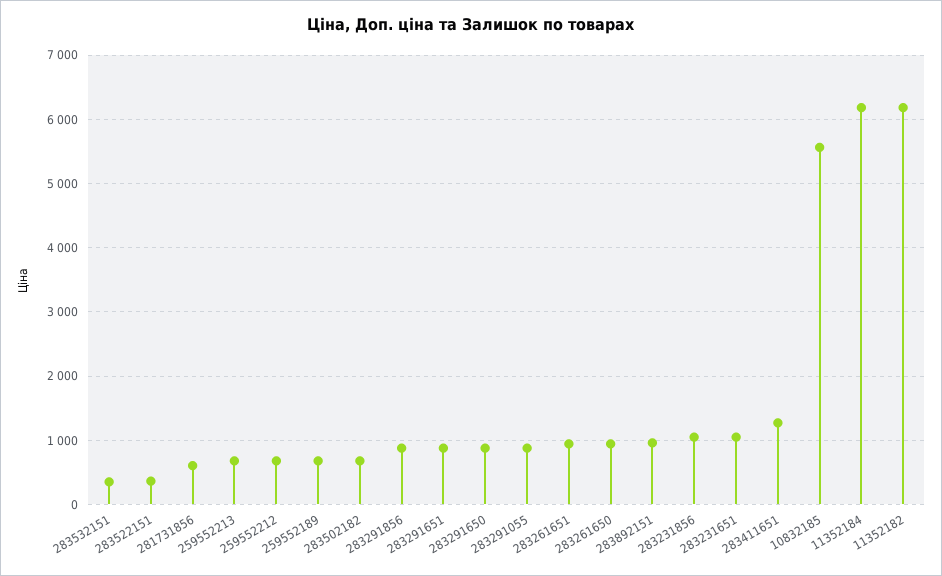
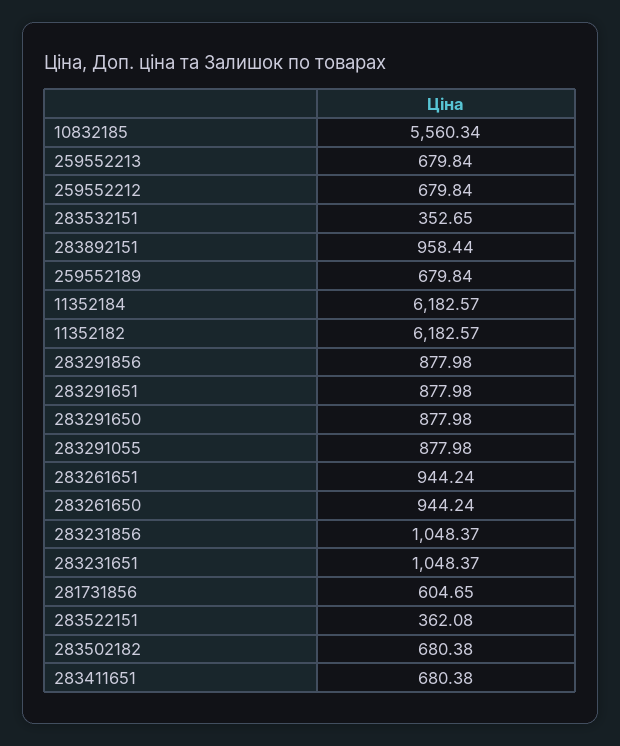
  {
    "283532151": 352.65,
    "283522151": 362.08,
    "281731856": 604.65,
    "259552213": 679.84,
    "259552212": 679.84,
    "259552189": 679.84,
    "283502182": 680.38,
    "283291856": 877.98,
    "283291651": 877.98,
    "283291650": 877.98,
    "283291055": 877.98,
    "283261651": 944.24,
    "283261650": 944.24,
    "283892151": 958.44,
    "283231856": 1048.37,
    "283231651": 1048.37,
-   "283411651": 1300,
+   "283411651": 680.38,
    "10832185": 5560.34,
    "11352184": 6182.57,
    "11352182": 6182.57
  }

